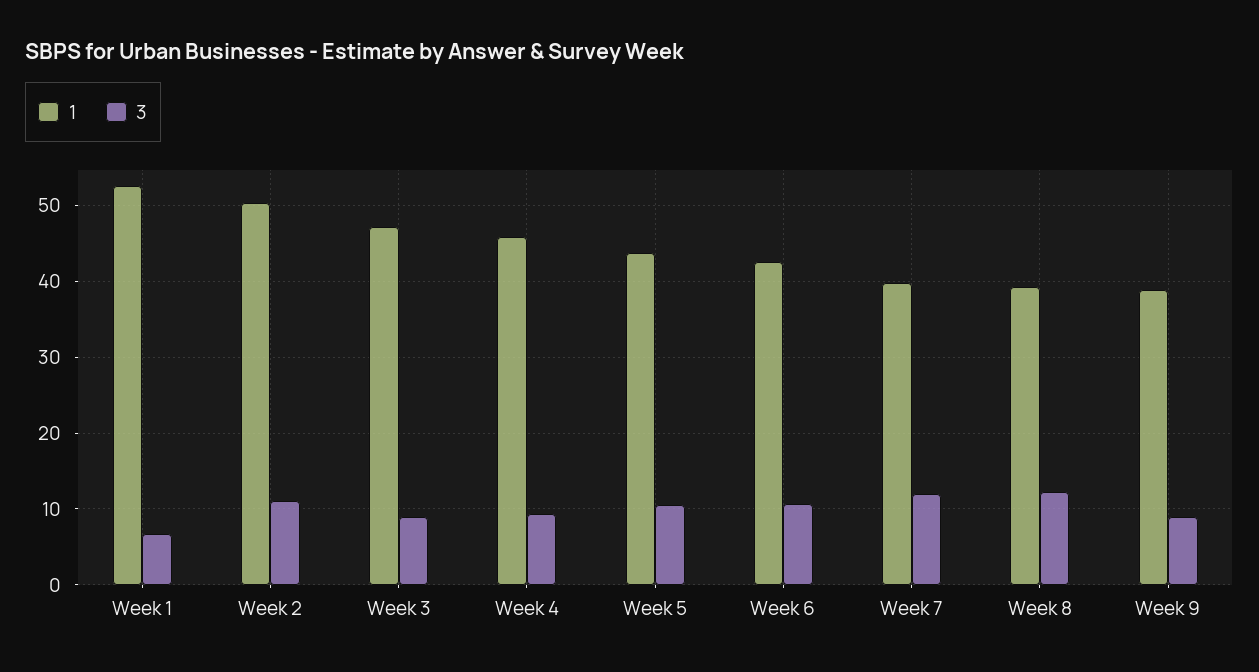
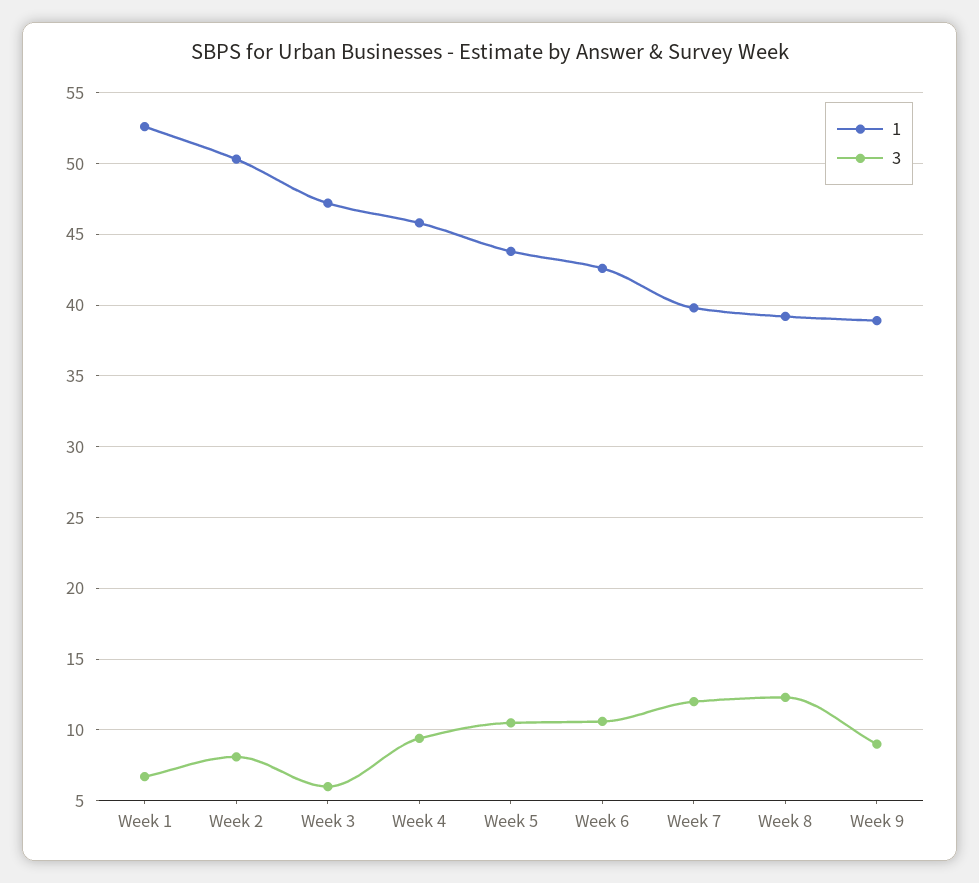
  {
    "1": {
      "Week 1": 52.5,
      "Week 2": 50.5,
      "Week 3": 47,
      "Week 4": 46,
      "Week 5": 44,
      "Week 6": 42.5,
      "Week 7": 40,
      "Week 8": 39,
      "Week 9": 39
    },
    "3": {
      "Week 1": 6.5,
-     "Week 2": 11,
+     "Week 2": 8,
-     "Week 3": 9,
+     "Week 3": 6,
      "Week 4": 9.5,
      "Week 5": 10.5,
      "Week 6": 10.5,
      "Week 7": 12,
      "Week 8": 12.5,
      "Week 9": 9
    }
  }

